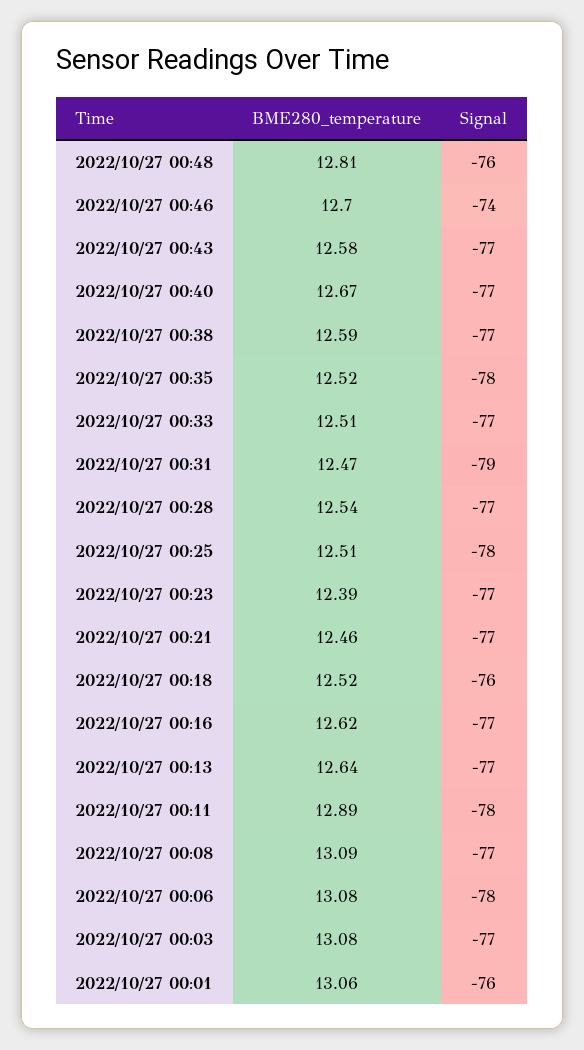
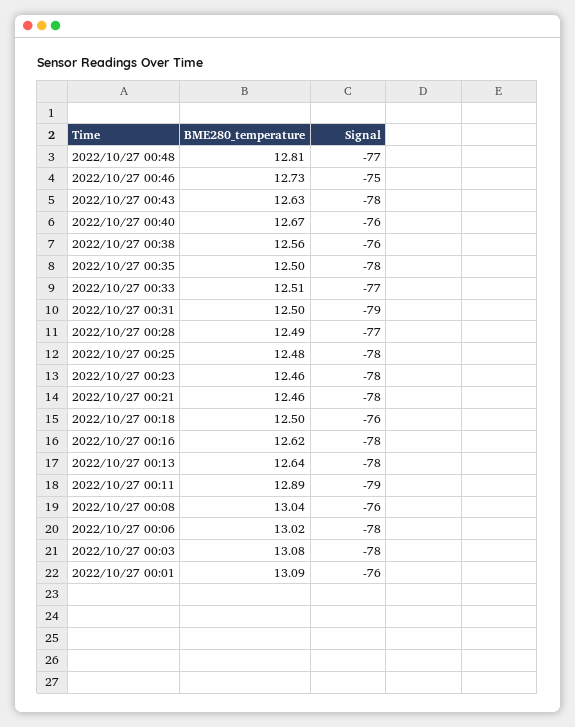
  {
    "BME280_temperature": {
      "2022/10/27 00:48": 12.81,
-     "2022/10/27 00:46": 12.7,
+     "2022/10/27 00:46": 12.73,
-     "2022/10/27 00:43": 12.58,
+     "2022/10/27 00:43": 12.63,
      "2022/10/27 00:40": 12.67,
-     "2022/10/27 00:38": 12.59,
+     "2022/10/27 00:38": 12.56,
-     "2022/10/27 00:35": 12.52,
+     "2022/10/27 00:35": 12.5,
      "2022/10/27 00:33": 12.51,
-     "2022/10/27 00:31": 12.47,
+     "2022/10/27 00:31": 12.5,
-     "2022/10/27 00:28": 12.54,
+     "2022/10/27 00:28": 12.49,
-     "2022/10/27 00:25": 12.51,
+     "2022/10/27 00:25": 12.48,
-     "2022/10/27 00:23": 12.39,
+     "2022/10/27 00:23": 12.46,
      "2022/10/27 00:21": 12.46,
-     "2022/10/27 00:18": 12.52,
+     "2022/10/27 00:18": 12.5,
      "2022/10/27 00:16": 12.62,
      "2022/10/27 00:13": 12.64,
      "2022/10/27 00:11": 12.89,
-     "2022/10/27 00:08": 13.09,
+     "2022/10/27 00:08": 13.04,
-     "2022/10/27 00:06": 13.08,
+     "2022/10/27 00:06": 13.02,
      "2022/10/27 00:03": 13.08,
-     "2022/10/27 00:01": 13.06
+     "2022/10/27 00:01": 13.09
    },
    "Signal": {
-     "2022/10/27 00:48": -76,
+     "2022/10/27 00:48": -77,
-     "2022/10/27 00:46": -74,
+     "2022/10/27 00:46": -75,
-     "2022/10/27 00:43": -77,
+     "2022/10/27 00:43": -78,
-     "2022/10/27 00:40": -77,
+     "2022/10/27 00:40": -76,
-     "2022/10/27 00:38": -77,
+     "2022/10/27 00:38": -76,
      "2022/10/27 00:35": -78,
      "2022/10/27 00:33": -77,
      "2022/10/27 00:31": -79,
      "2022/10/27 00:28": -77,
      "2022/10/27 00:25": -78,
-     "2022/10/27 00:23": -77,
+     "2022/10/27 00:23": -78,
-     "2022/10/27 00:21": -77,
+     "2022/10/27 00:21": -78,
      "2022/10/27 00:18": -76,
-     "2022/10/27 00:16": -77,
+     "2022/10/27 00:16": -78,
-     "2022/10/27 00:13": -77,
+     "2022/10/27 00:13": -78,
-     "2022/10/27 00:11": -78,
+     "2022/10/27 00:11": -79,
-     "2022/10/27 00:08": -77,
+     "2022/10/27 00:08": -76,
      "2022/10/27 00:06": -78,
-     "2022/10/27 00:03": -77,
+     "2022/10/27 00:03": -78,
      "2022/10/27 00:01": -76
    }
  }

